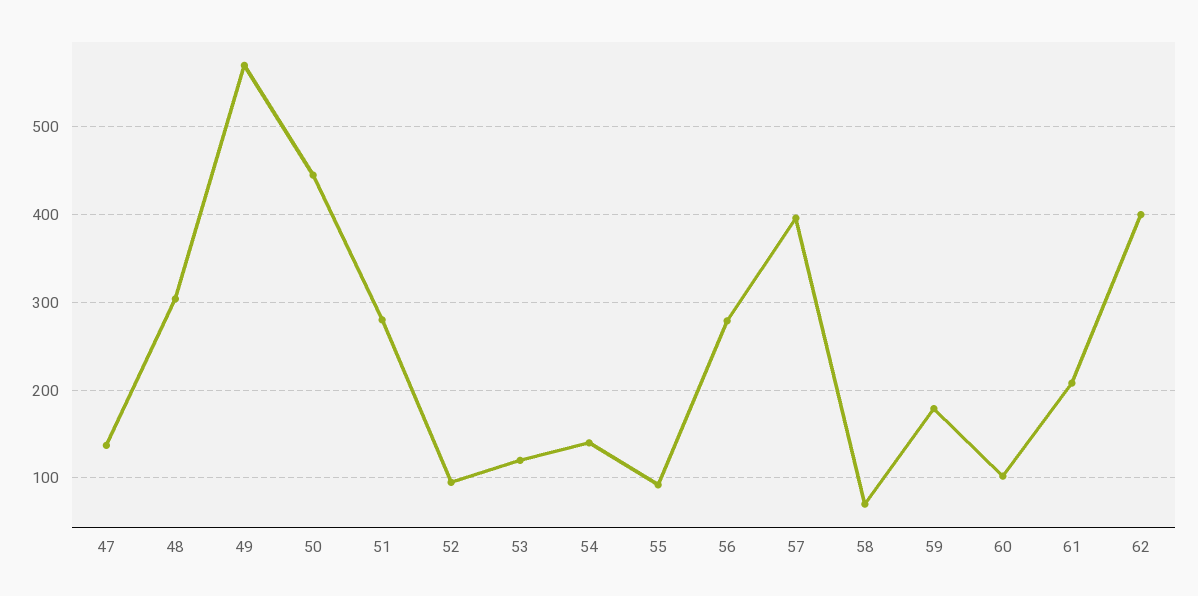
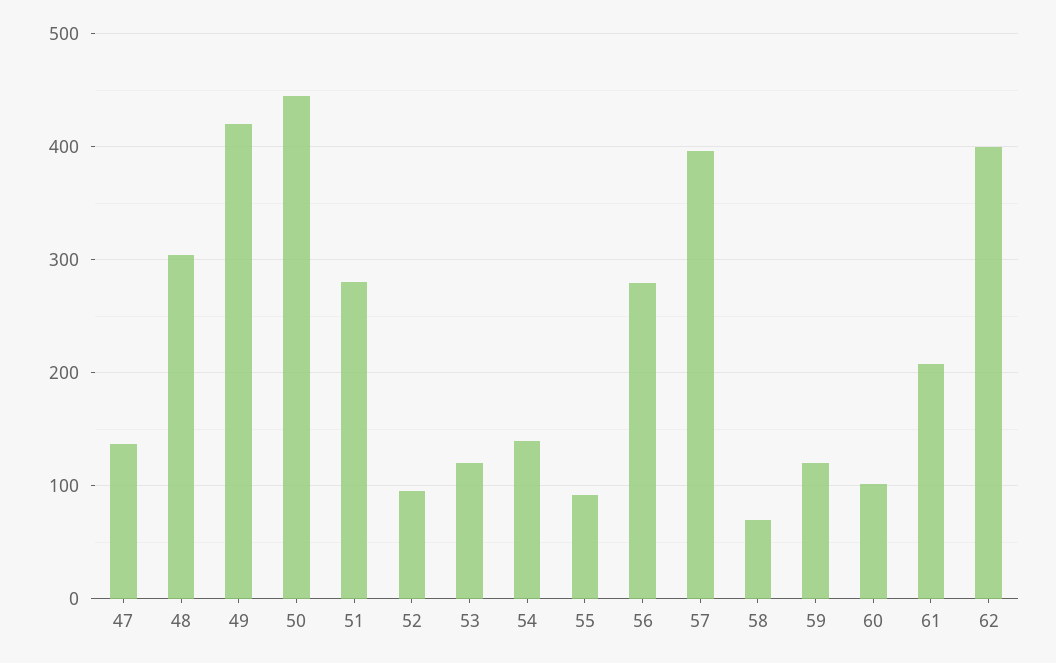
  {
    "47": 140,
    "48": 300,
-   "49": 570,
+   "49": 420,
    "50": 450,
    "51": 280,
    "52": 100,
    "53": 120,
    "54": 140,
    "55": 90,
    "56": 280,
    "57": 400,
    "58": 70,
-   "59": 180,
+   "59": 120,
    "60": 100,
    "61": 210,
    "62": 400
  }

